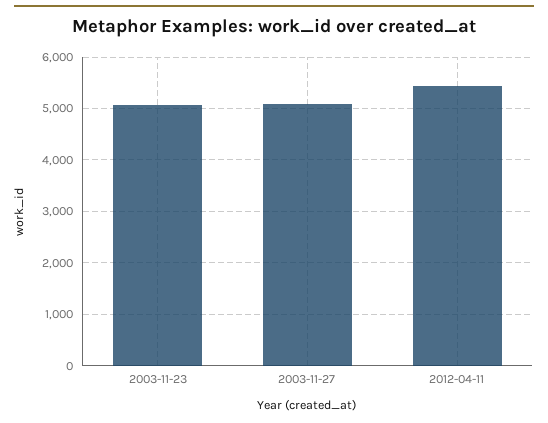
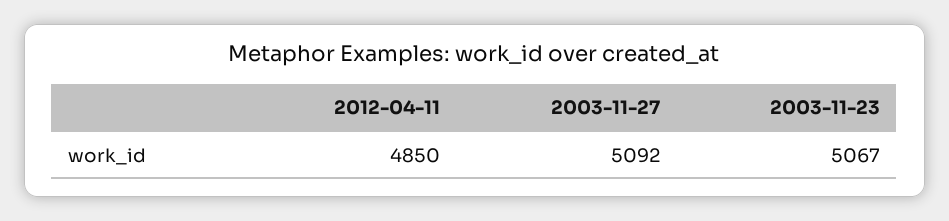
  {
    "2003-11-23": 5067,
    "2003-11-27": 5092,
-   "2012-04-11": 5400
+   "2012-04-11": 4850
  }

